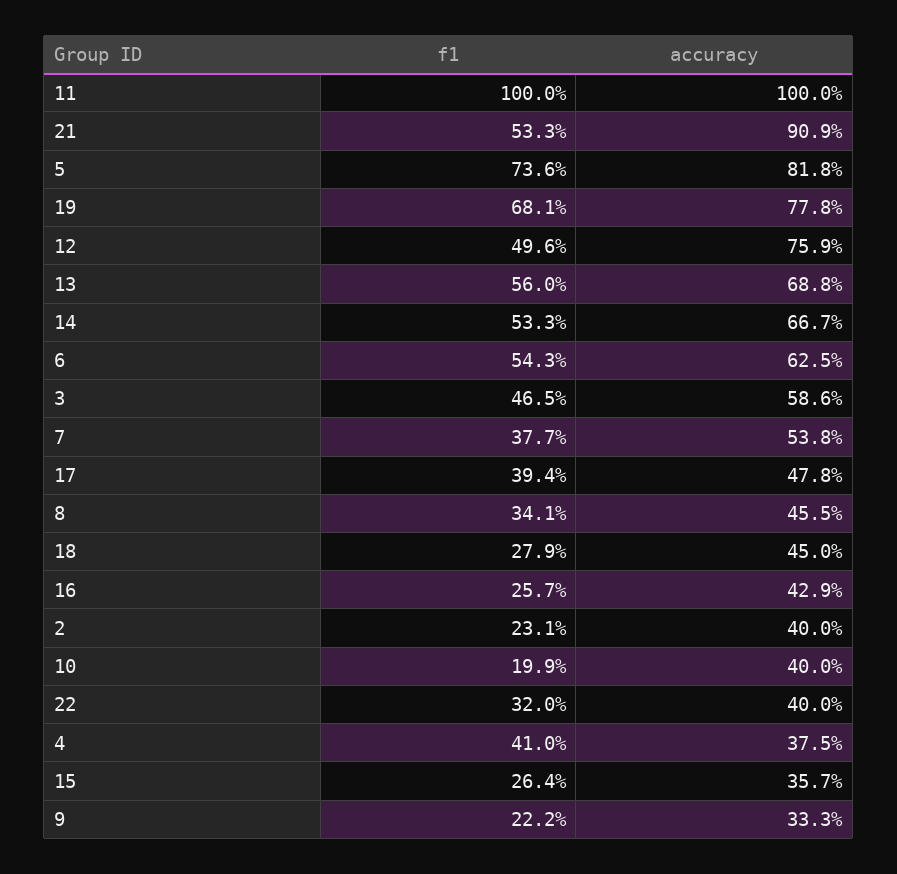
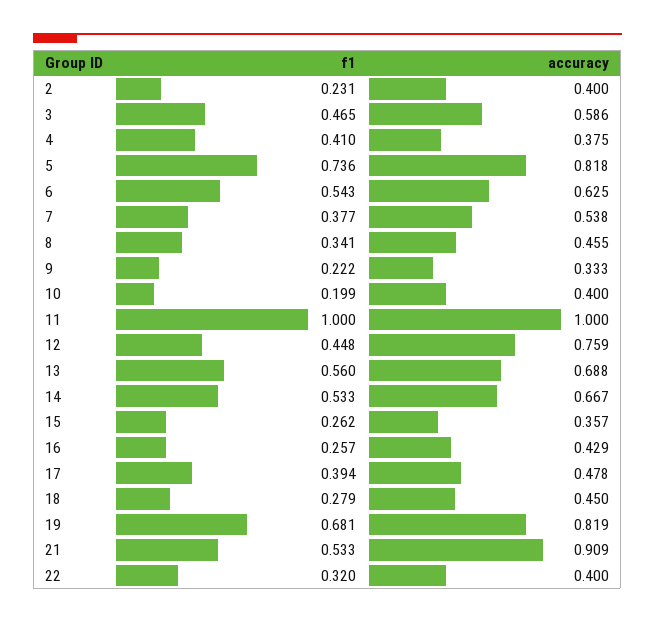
  {
    "f1": {
      "11": 1,
      "21": 0.533,
      "5": 0.736,
      "19": 0.681,
-     "12": 0.496,
+     "12": 0.448,
      "13": 0.56,
      "14": 0.533,
      "6": 0.543,
      "3": 0.465,
      "7": 0.377,
      "17": 0.394,
      "8": 0.341,
      "18": 0.279,
      "16": 0.257,
      "2": 0.231,
      "10": 0.199,
      "22": 0.32,
      "4": 0.41,
-     "15": 0.264,
+     "15": 0.262,
      "9": 0.222
    },
    "accuracy": {
      "11": 1,
      "21": 0.909,
      "5": 0.818,
-     "19": 0.778,
+     "19": 0.819,
      "12": 0.759,
      "13": 0.688,
      "14": 0.667,
      "6": 0.625,
      "3": 0.586,
      "7": 0.538,
      "17": 0.478,
      "8": 0.455,
      "18": 0.45,
      "16": 0.429,
      "2": 0.4,
      "10": 0.4,
      "22": 0.4,
      "4": 0.375,
      "15": 0.357,
      "9": 0.333
    }
  }

